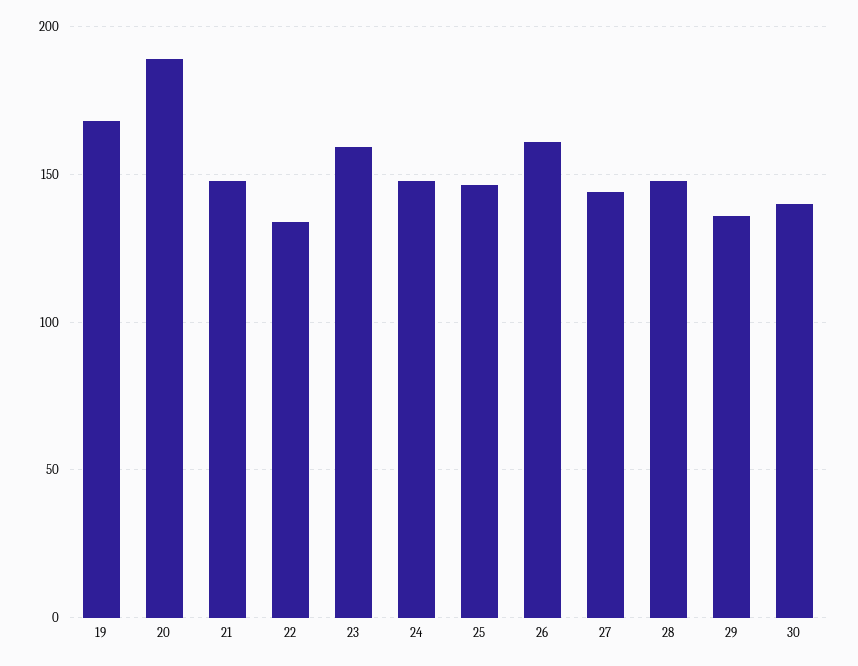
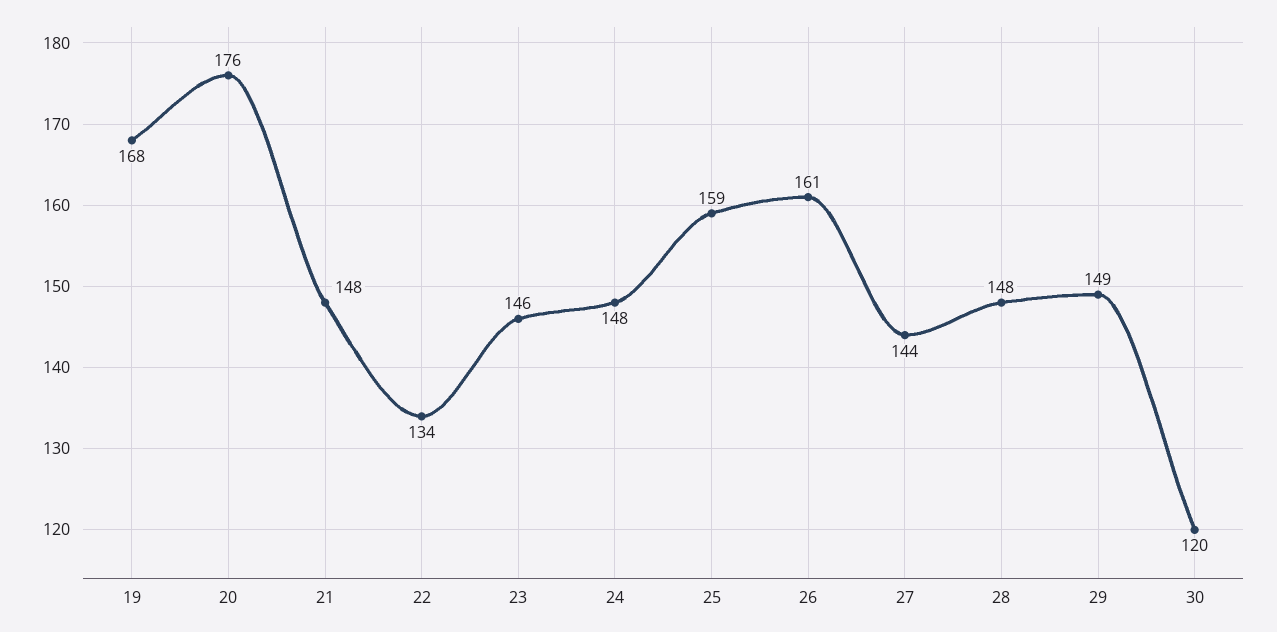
  {
    "19": 168,
-   "20": 190,
+   "20": 176,
    "21": 148,
    "22": 134,
-   "23": 160,
+   "23": 146,
    "24": 148,
-   "25": 145,
+   "25": 159,
    "26": 161,
    "27": 144,
    "28": 148,
-   "29": 135,
+   "29": 149,
-   "30": 140
+   "30": 120
  }

